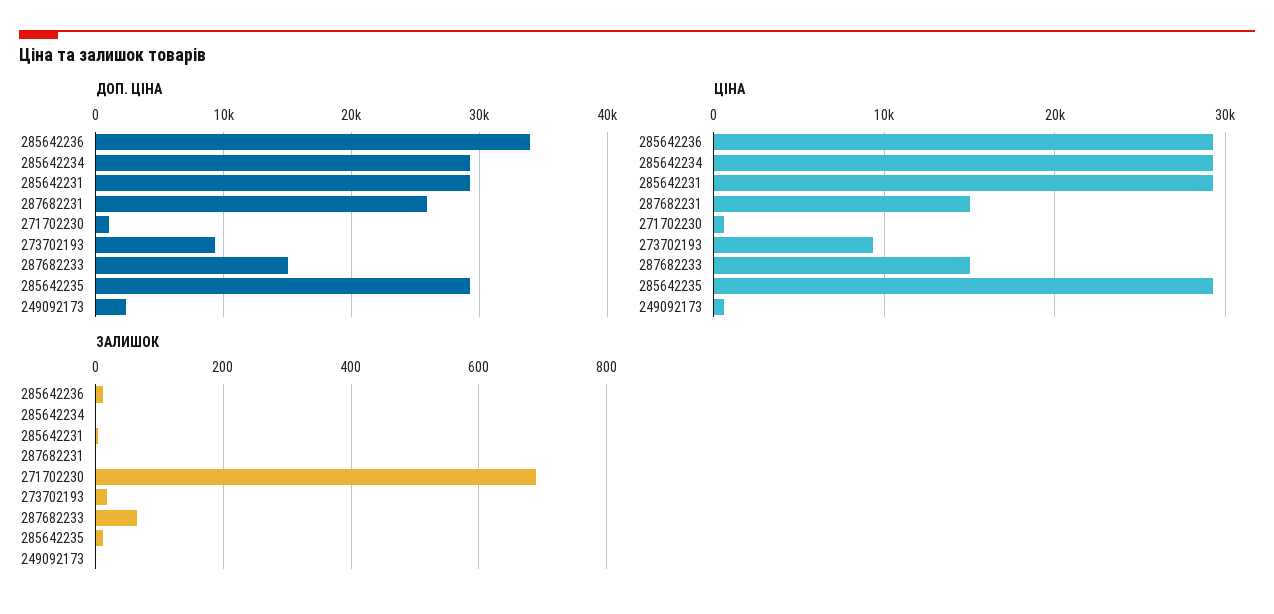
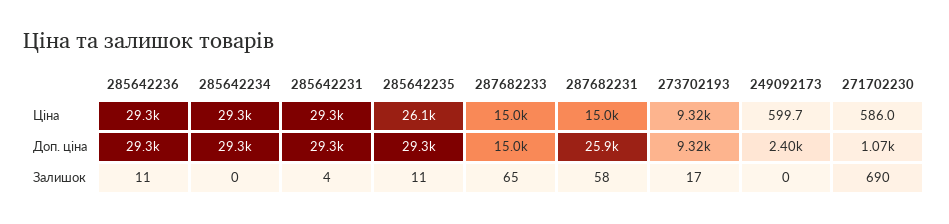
  {
    "ДОП. ЦІНА": {
-     "285642236": 34000,
+     "285642236": 29300,
      "285642234": 29300,
      "285642231": 29300,
      "287682231": 25900,
      "271702230": 1070,
      "273702193": 9320,
      "287682233": 15000,
      "285642235": 29300,
      "249092173": 2400
    },
    "ЦІНА": {
      "285642236": 29300,
      "285642234": 29300,
      "285642231": 29300,
      "287682231": 15000,
      "271702230": 586,
      "273702193": 9320,
      "287682233": 15000,
-     "285642235": 29000,
+     "285642235": 26100,
      "249092173": 599.7
    },
    "ЗАЛИШОК": {
      "285642236": 11,
      "285642234": 0,
      "285642231": 4,
-     "287682231": 0,
+     "287682231": 58,
      "271702230": 690,
      "273702193": 17,
      "287682233": 65,
      "285642235": 11,
      "249092173": 0
    }
  }

